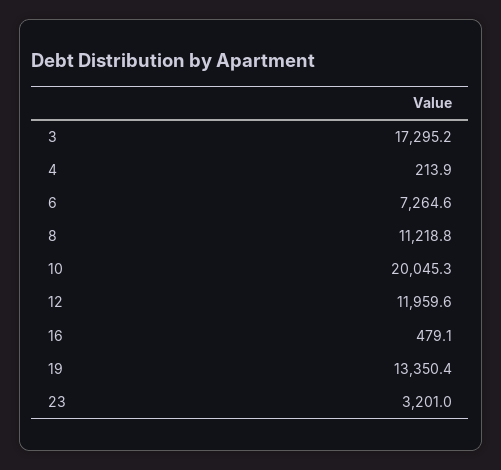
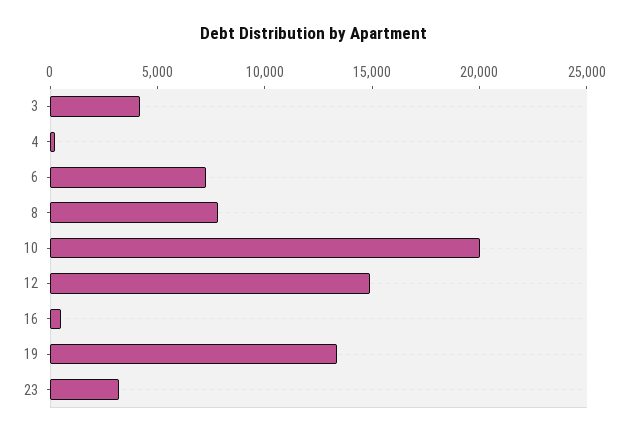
  {
-   "3": 17295.2,
+   "3": 4000,
    "4": 213.9,
    "6": 7264.6,
-   "8": 11218.8,
+   "8": 8000,
    "10": 20045.3,
-   "12": 11959.6,
+   "12": 15000,
    "16": 479.1,
    "19": 13350.4,
    "23": 3201
  }

